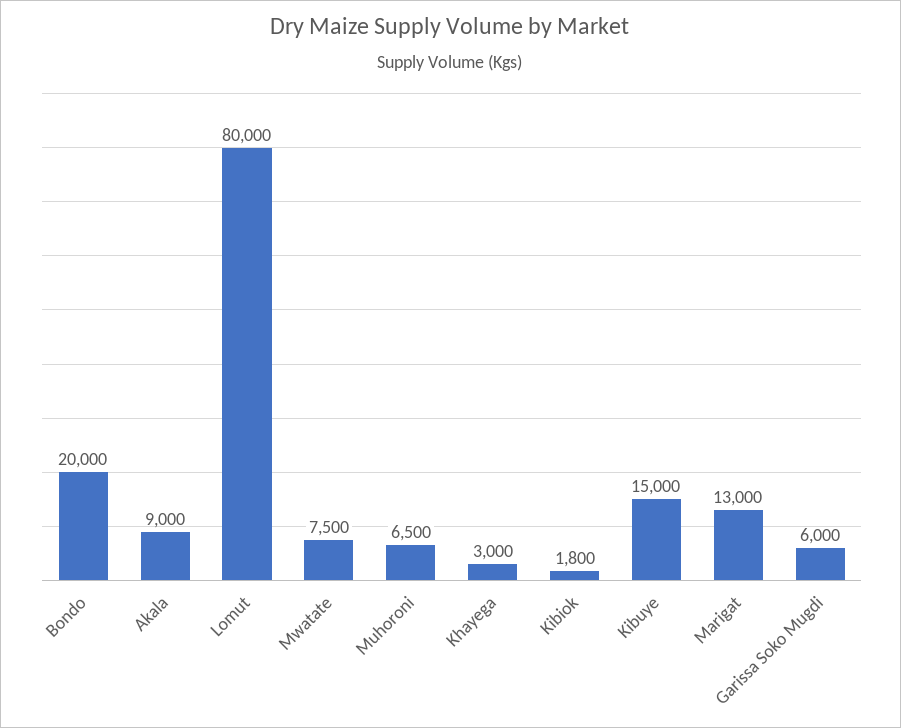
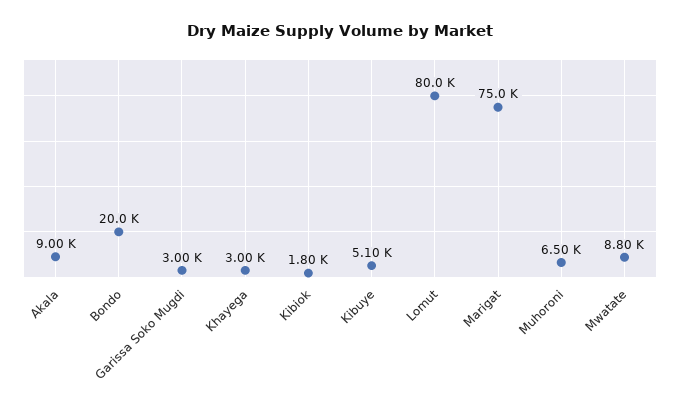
  {
    "Bondo": 20000,
    "Akala": 9000,
    "Lomut": 80000,
-   "Mwatate": 7500,
+   "Mwatate": 8800,
    "Muhoroni": 6500,
    "Khayega": 3000,
    "Kibiok": 1800,
-   "Kibuye": 15000,
+   "Kibuye": 5100,
-   "Marigat": 13000,
+   "Marigat": 75000,
-   "Garissa Soko Mugdi": 6000
+   "Garissa Soko Mugdi": 3000
  }

